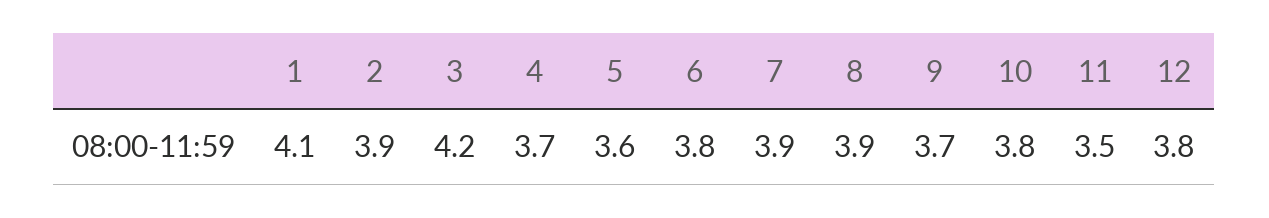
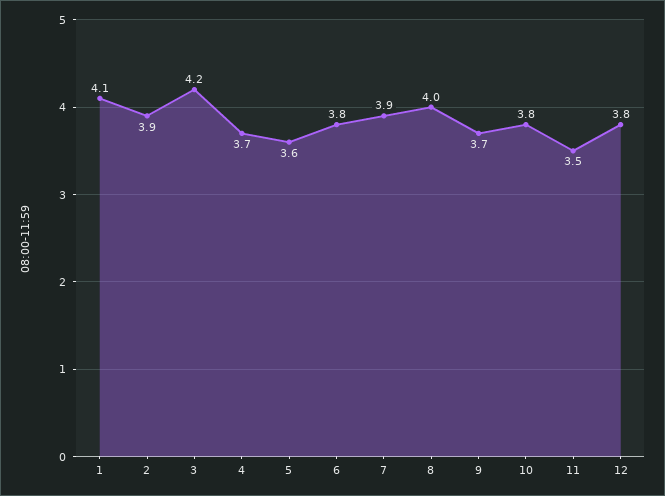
  {
    "1": 4.1,
    "2": 3.9,
    "3": 4.2,
    "4": 3.7,
    "5": 3.6,
    "6": 3.8,
    "7": 3.9,
-   "8": 3.9,
+   "8": 4,
    "9": 3.7,
    "10": 3.8,
    "11": 3.5,
    "12": 3.8
  }

